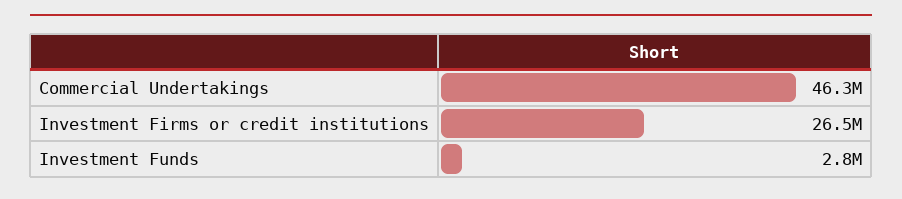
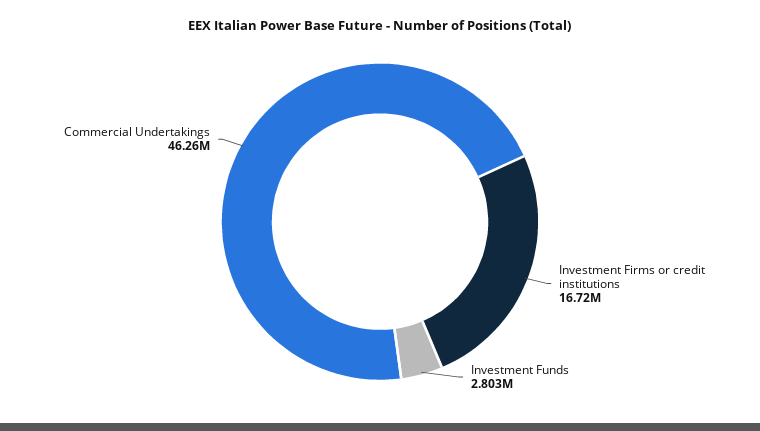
  {
    "Commercial Undertakings": 46260000,
-   "Investment Firms or credit institutions": 26500000,
+   "Investment Firms or credit institutions": 16720000,
    "Investment Funds": 2803000
  }

